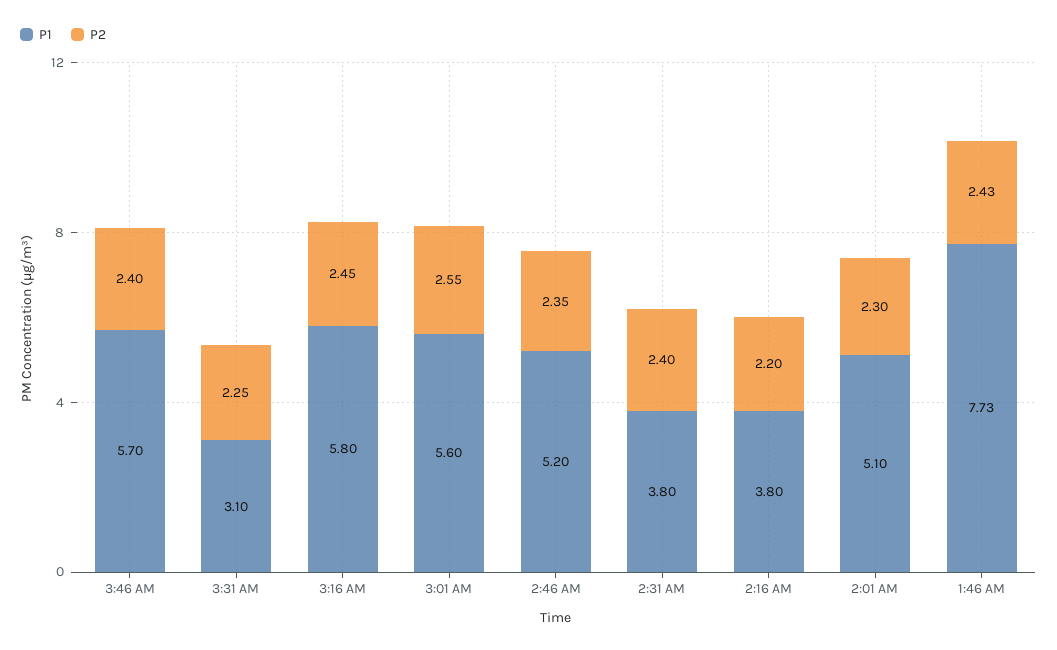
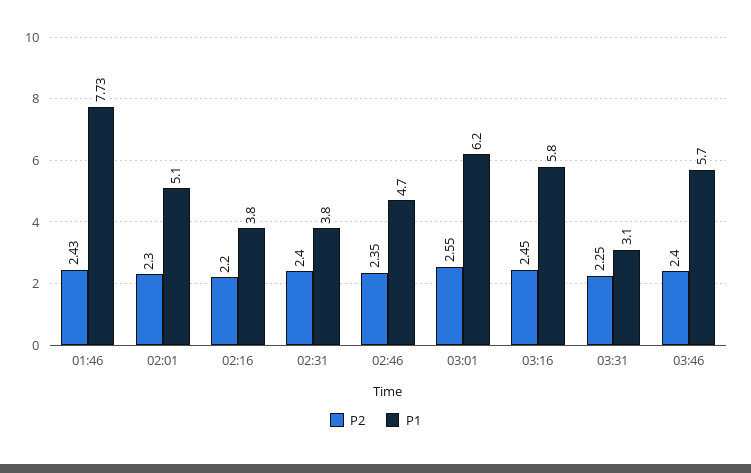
  {
    "P1": {
      "3:46 AM": 5.7,
      "3:31 AM": 3.1,
      "3:16 AM": 5.8,
-     "3:01 AM": 5.6,
+     "3:01 AM": 6.2,
-     "2:46 AM": 5.2,
+     "2:46 AM": 4.7,
      "2:31 AM": 3.8,
      "2:16 AM": 3.8,
      "2:01 AM": 5.1,
      "1:46 AM": 7.73
    },
    "P2": {
      "3:46 AM": 2.4,
      "3:31 AM": 2.25,
      "3:16 AM": 2.45,
      "3:01 AM": 2.55,
      "2:46 AM": 2.35,
      "2:31 AM": 2.4,
      "2:16 AM": 2.2,
      "2:01 AM": 2.3,
      "1:46 AM": 2.43
    }
  }

